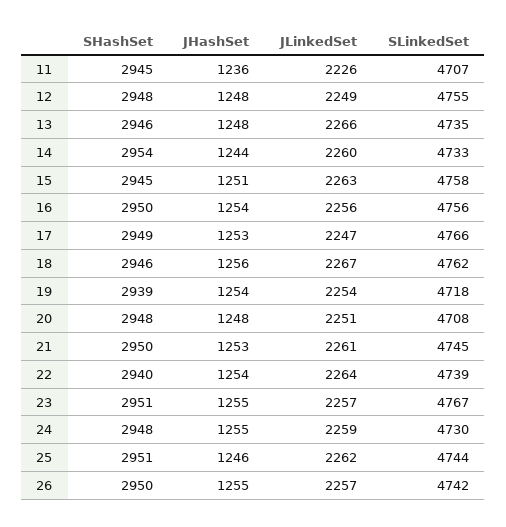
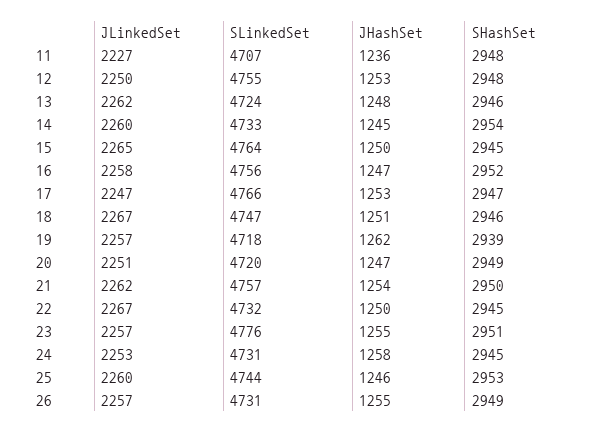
  {
    "SHashSet": {
-     "11": 2945,
+     "11": 2948,
      "12": 2948,
      "13": 2946,
      "14": 2954,
      "15": 2945,
-     "16": 2950,
+     "16": 2952,
-     "17": 2949,
+     "17": 2947,
      "18": 2946,
      "19": 2939,
-     "20": 2948,
+     "20": 2949,
      "21": 2950,
-     "22": 2940,
+     "22": 2945,
      "23": 2951,
-     "24": 2948,
+     "24": 2945,
-     "25": 2951,
+     "25": 2953,
-     "26": 2950
+     "26": 2949
    },
    "JHashSet": {
      "11": 1236,
-     "12": 1248,
+     "12": 1253,
      "13": 1248,
-     "14": 1244,
+     "14": 1245,
-     "15": 1251,
+     "15": 1250,
-     "16": 1254,
+     "16": 1247,
      "17": 1253,
-     "18": 1256,
+     "18": 1251,
-     "19": 1254,
+     "19": 1262,
-     "20": 1248,
+     "20": 1247,
-     "21": 1253,
+     "21": 1254,
-     "22": 1254,
+     "22": 1250,
      "23": 1255,
-     "24": 1255,
+     "24": 1258,
      "25": 1246,
      "26": 1255
    },
    "JLinkedSet": {
-     "11": 2226,
+     "11": 2227,
-     "12": 2249,
+     "12": 2250,
-     "13": 2266,
+     "13": 2262,
      "14": 2260,
-     "15": 2263,
+     "15": 2265,
-     "16": 2256,
+     "16": 2258,
      "17": 2247,
      "18": 2267,
-     "19": 2254,
+     "19": 2257,
      "20": 2251,
-     "21": 2261,
+     "21": 2262,
-     "22": 2264,
+     "22": 2267,
      "23": 2257,
-     "24": 2259,
+     "24": 2253,
-     "25": 2262,
+     "25": 2260,
      "26": 2257
    },
    "SLinkedSet": {
      "11": 4707,
      "12": 4755,
-     "13": 4735,
+     "13": 4724,
      "14": 4733,
-     "15": 4758,
+     "15": 4764,
      "16": 4756,
      "17": 4766,
-     "18": 4762,
+     "18": 4747,
      "19": 4718,
-     "20": 4708,
+     "20": 4720,
-     "21": 4745,
+     "21": 4757,
-     "22": 4739,
+     "22": 4732,
-     "23": 4767,
+     "23": 4776,
-     "24": 4730,
+     "24": 4731,
      "25": 4744,
-     "26": 4742
+     "26": 4731
    }
  }

